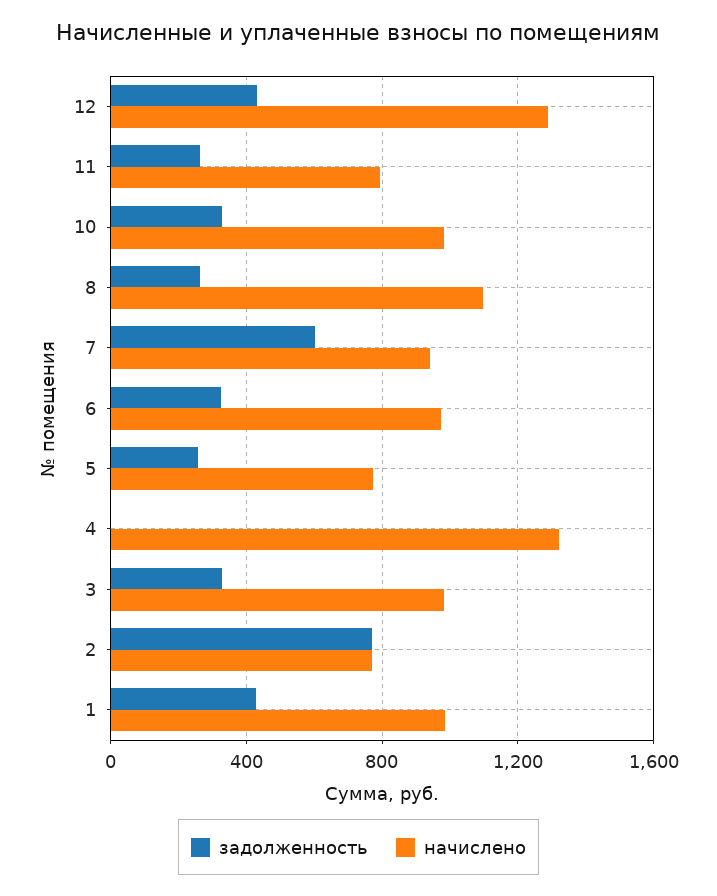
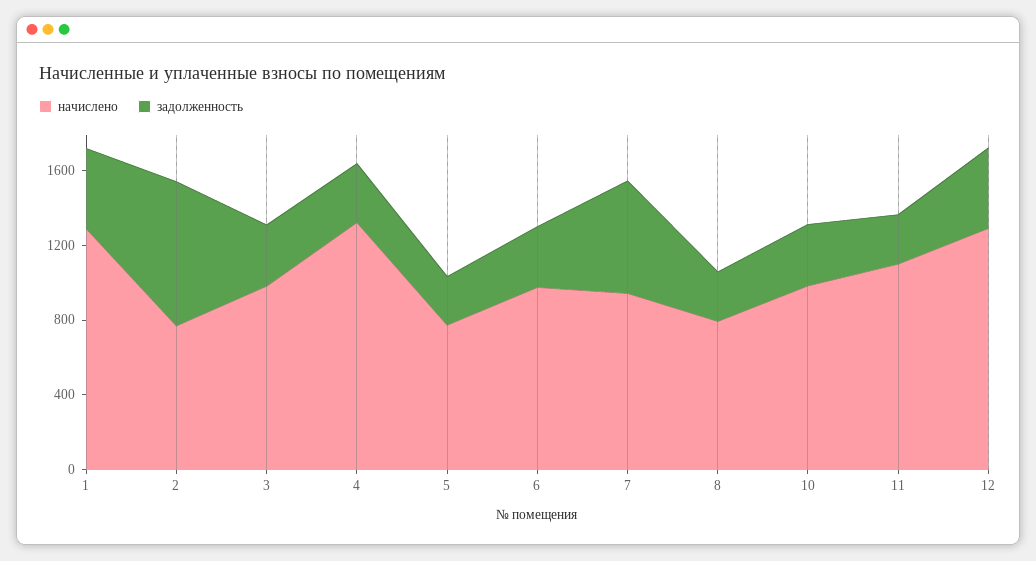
  {
    "задолженность": {
      "12": 450,
      "11": 250,
      "10": 350,
      "8": 250,
      "7": 600,
      "6": 300,
      "5": 250,
-     "4": 0,
+     "4": 300,
      "3": 350,
      "2": 750,
      "1": 450
    },
    "начислено": {
      "12": 1300,
-     "11": 800,
+     "11": 1100,
      "10": 1000,
-     "8": 1100,
+     "8": 800,
      "7": 950,
      "6": 950,
      "5": 750,
      "4": 1300,
      "3": 1000,
      "2": 750,
-     "1": 1000
+     "1": 1300
    }
  }

